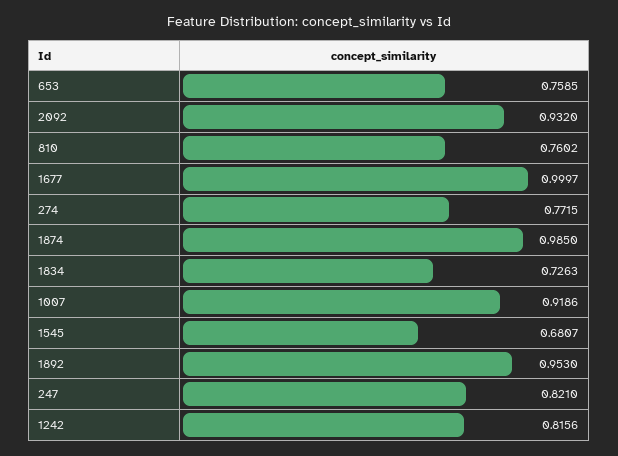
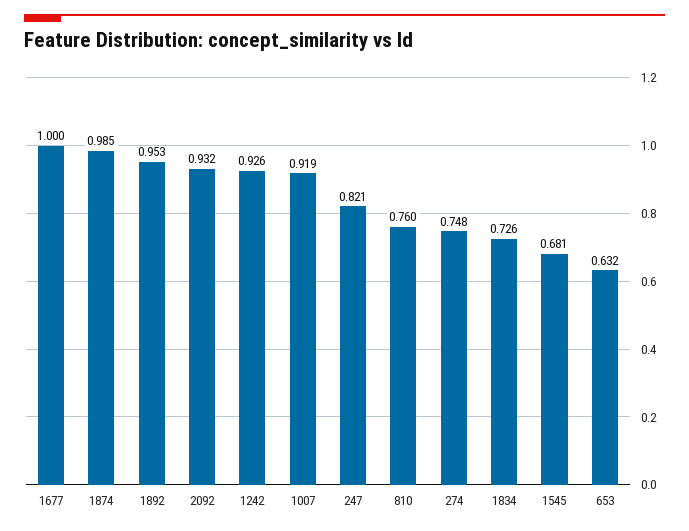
  {
-   "653": 0.7585,
+   "653": 0.632,
    "2092": 0.932,
    "810": 0.7602,
    "1677": 0.9997,
-   "274": 0.7715,
+   "274": 0.748,
    "1874": 0.985,
    "1834": 0.7263,
    "1007": 0.9186,
    "1545": 0.6807,
    "1892": 0.953,
    "247": 0.821,
-   "1242": 0.8156
+   "1242": 0.926
  }

